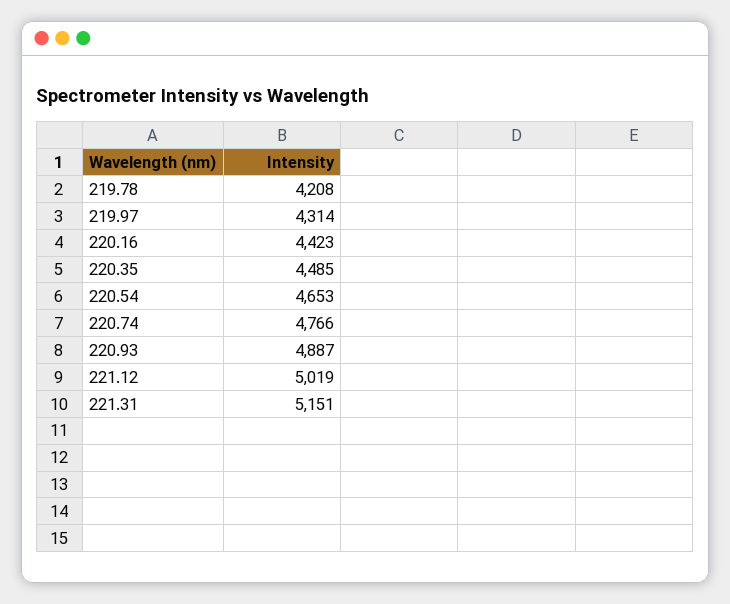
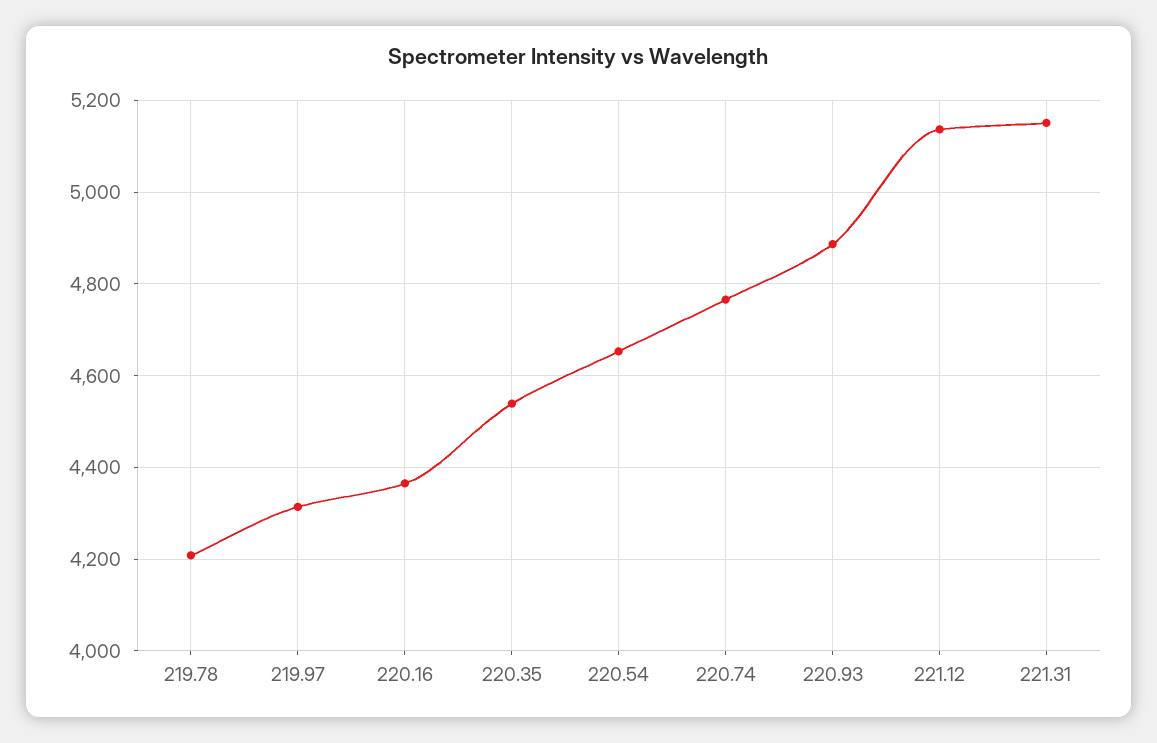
  {
    "219.78": 4208,
    "219.97": 4314,
-   "220.16": 4423,
+   "220.16": 4360,
-   "220.35": 4485,
+   "220.35": 4540,
    "220.54": 4653,
    "220.74": 4766,
    "220.93": 4887,
-   "221.12": 5019,
+   "221.12": 5140,
    "221.31": 5151
  }

